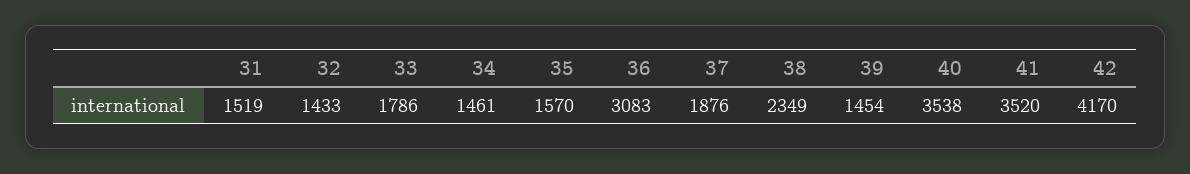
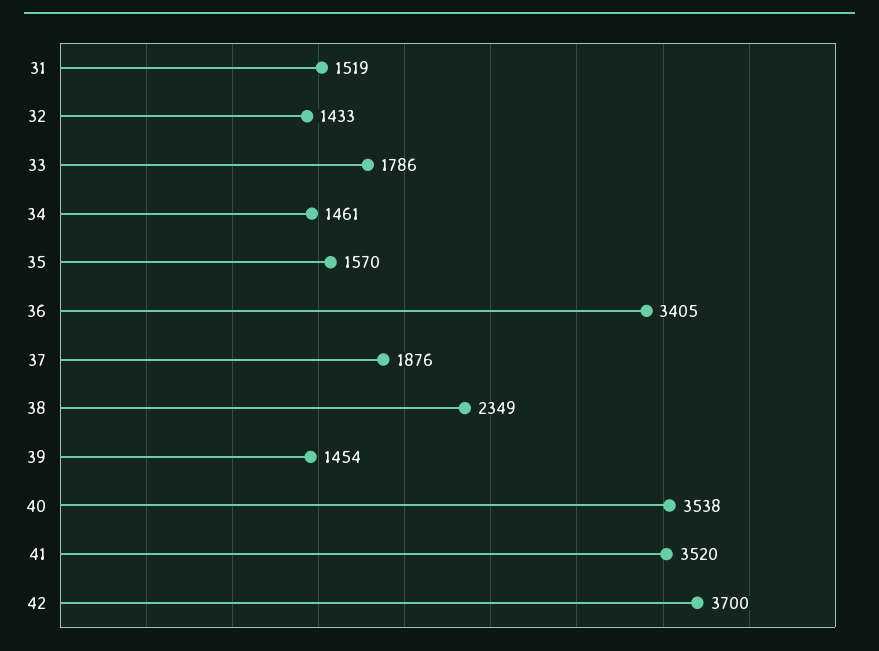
  {
    "31": 1519,
    "32": 1433,
    "33": 1786,
    "34": 1461,
    "35": 1570,
-   "36": 3083,
+   "36": 3405,
    "37": 1876,
    "38": 2349,
    "39": 1454,
    "40": 3538,
    "41": 3520,
-   "42": 4170
+   "42": 3700
  }

